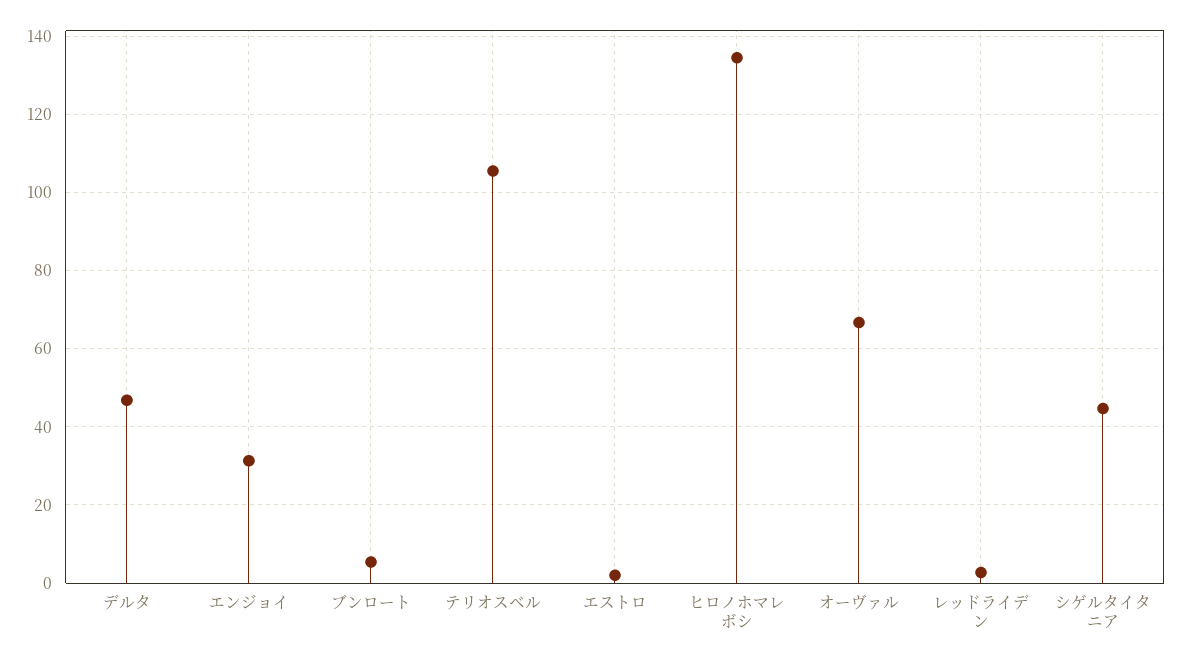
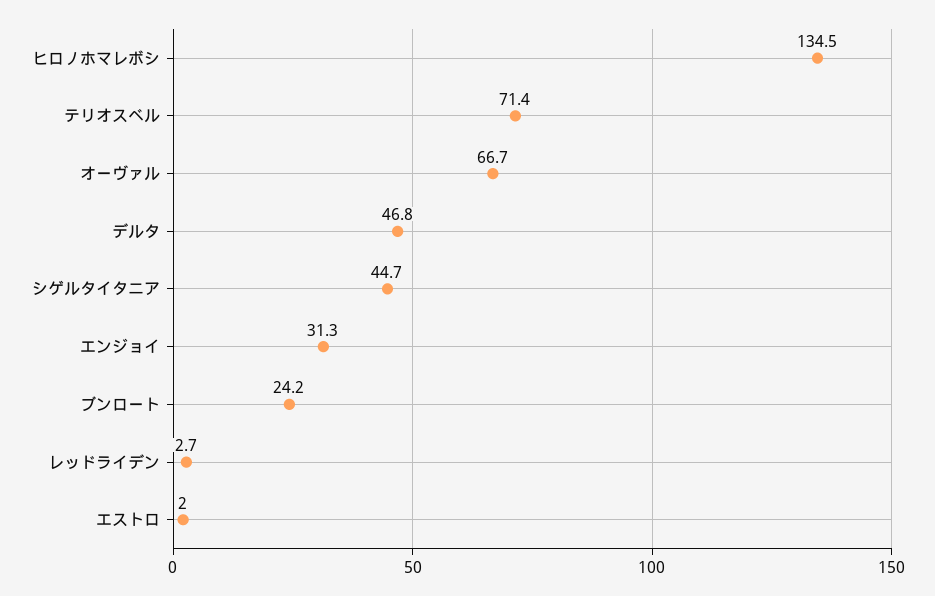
  {
    "デルタ": 46.8,
    "エンジョイ": 31.3,
-   "ブンロート": 6,
+   "ブンロート": 24.2,
-   "テリオスベル": 106,
+   "テリオスベル": 71.4,
    "エストロ": 2,
    "ヒロノホマレボシ": 134.5,
    "オーヴァル": 66.7,
    "レッドライデン": 2.7,
    "シゲルタイタニア": 44.7
  }

